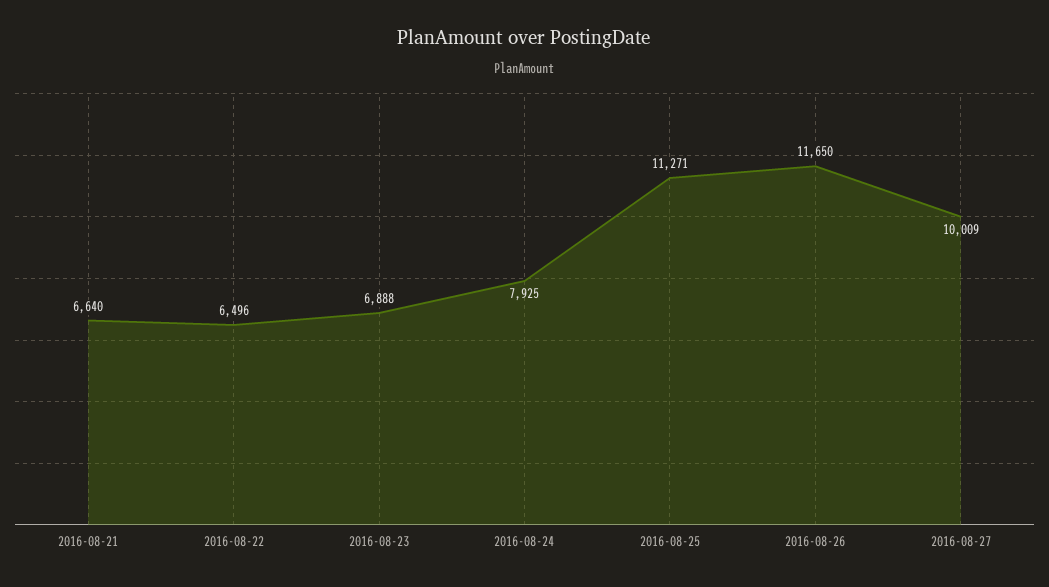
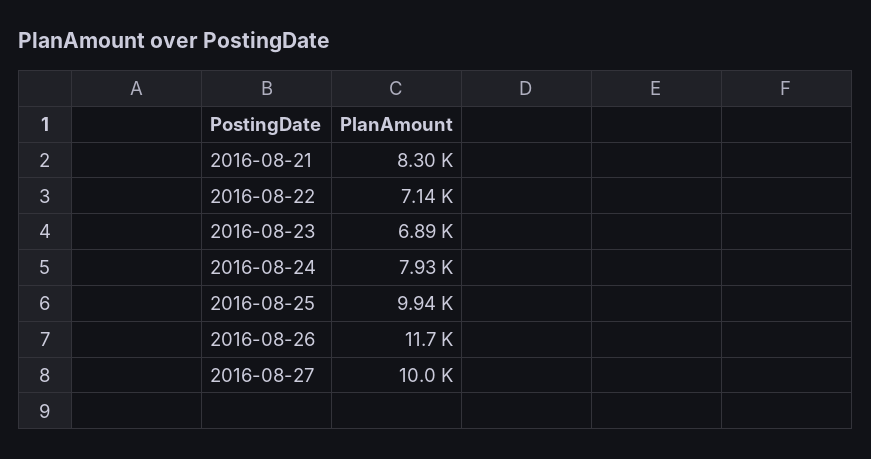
  {
-   "2016-08-21": 6640,
+   "2016-08-21": 8300,
-   "2016-08-22": 6496,
+   "2016-08-22": 7140,
    "2016-08-23": 6888,
    "2016-08-24": 7925,
-   "2016-08-25": 11271,
+   "2016-08-25": 9940,
    "2016-08-26": 11650,
    "2016-08-27": 10009
  }

